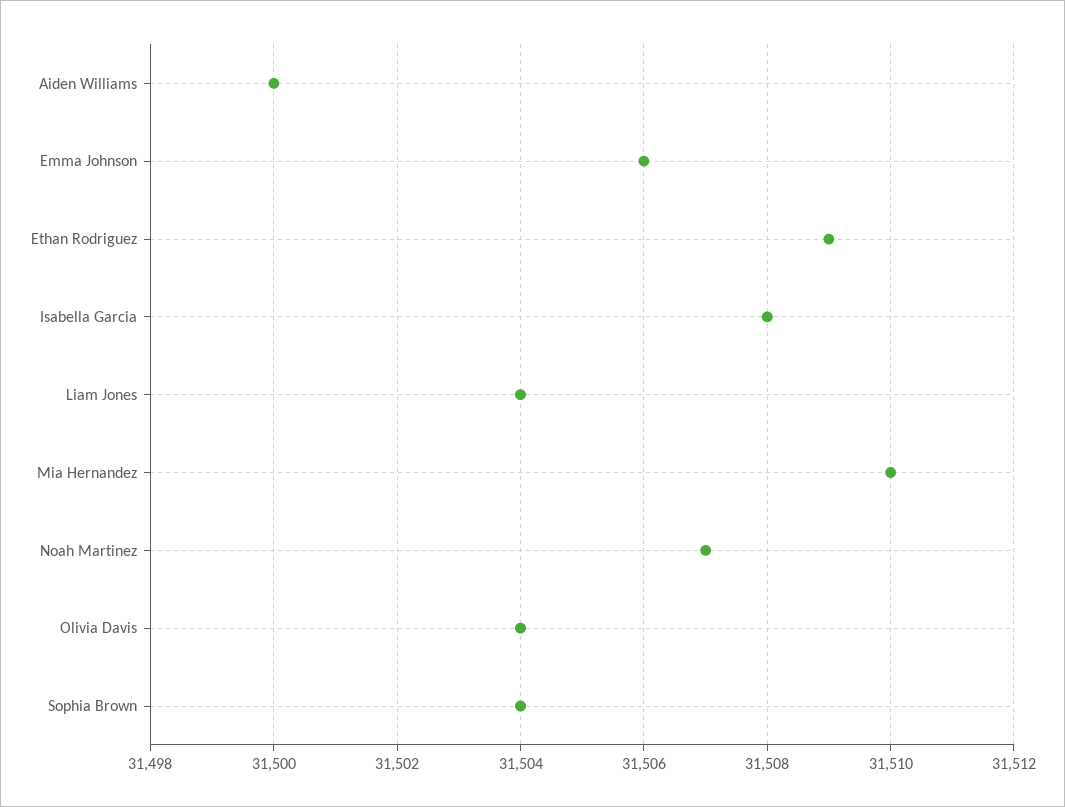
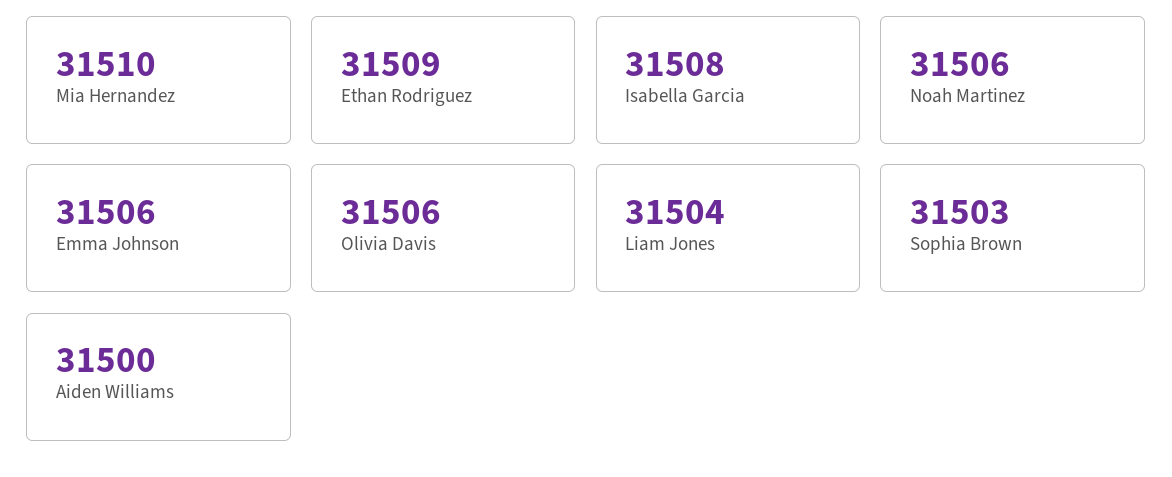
  {
    "Aiden Williams": 31500,
    "Emma Johnson": 31506,
    "Ethan Rodriguez": 31509,
    "Isabella Garcia": 31508,
    "Liam Jones": 31504,
    "Mia Hernandez": 31510,
-   "Noah Martinez": 31507,
+   "Noah Martinez": 31506,
-   "Olivia Davis": 31504,
+   "Olivia Davis": 31506,
-   "Sophia Brown": 31504
+   "Sophia Brown": 31503
  }

